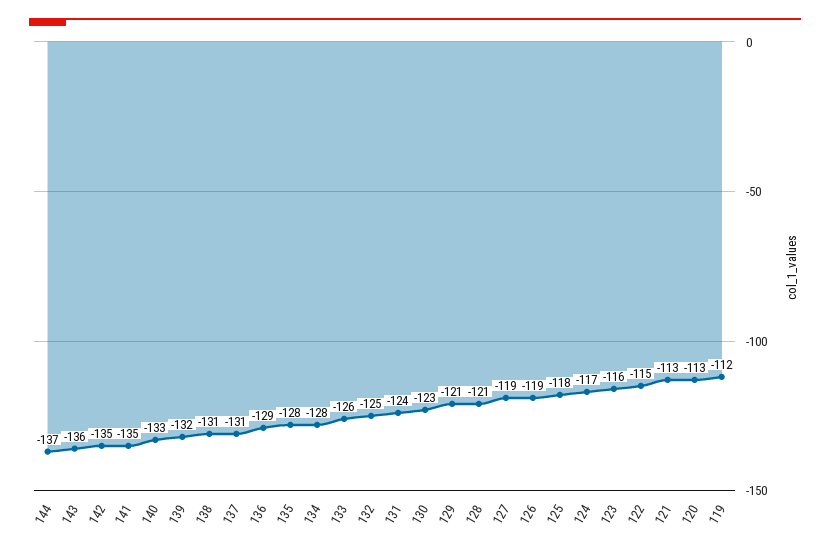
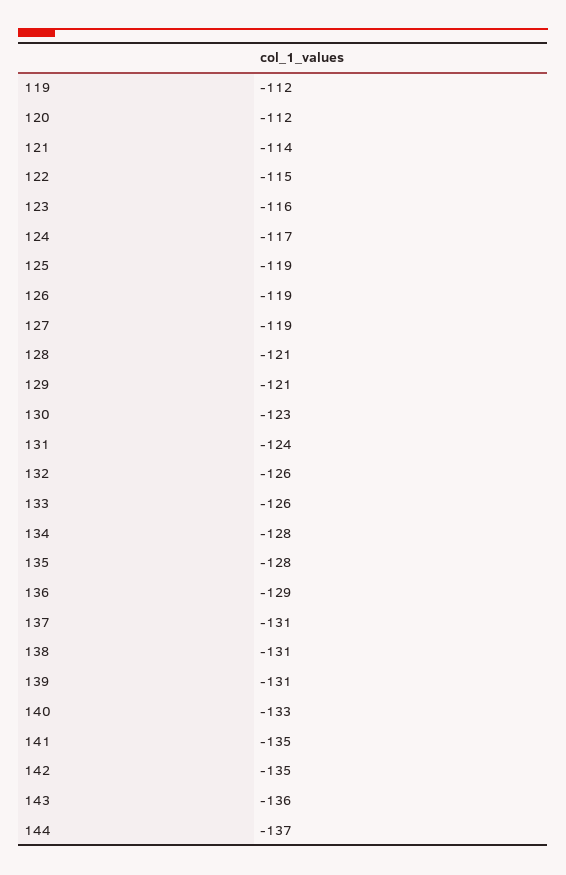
  {
    "144": -137,
    "143": -136,
    "142": -135,
    "141": -135,
    "140": -133,
-   "139": -132,
+   "139": -131,
    "138": -131,
    "137": -131,
    "136": -129,
    "135": -128,
    "134": -128,
    "133": -126,
-   "132": -125,
+   "132": -126,
    "131": -124,
    "130": -123,
    "129": -121,
    "128": -121,
    "127": -119,
    "126": -119,
-   "125": -118,
+   "125": -119,
    "124": -117,
    "123": -116,
    "122": -115,
-   "121": -113,
+   "121": -114,
-   "120": -113,
+   "120": -112,
    "119": -112
  }

